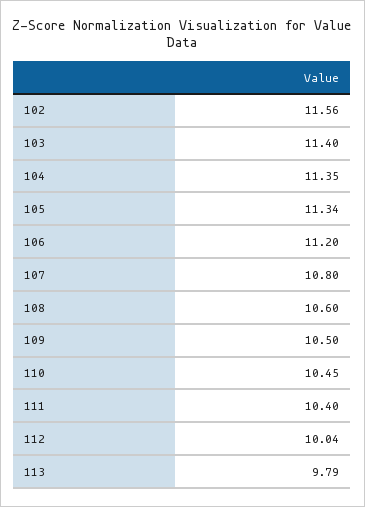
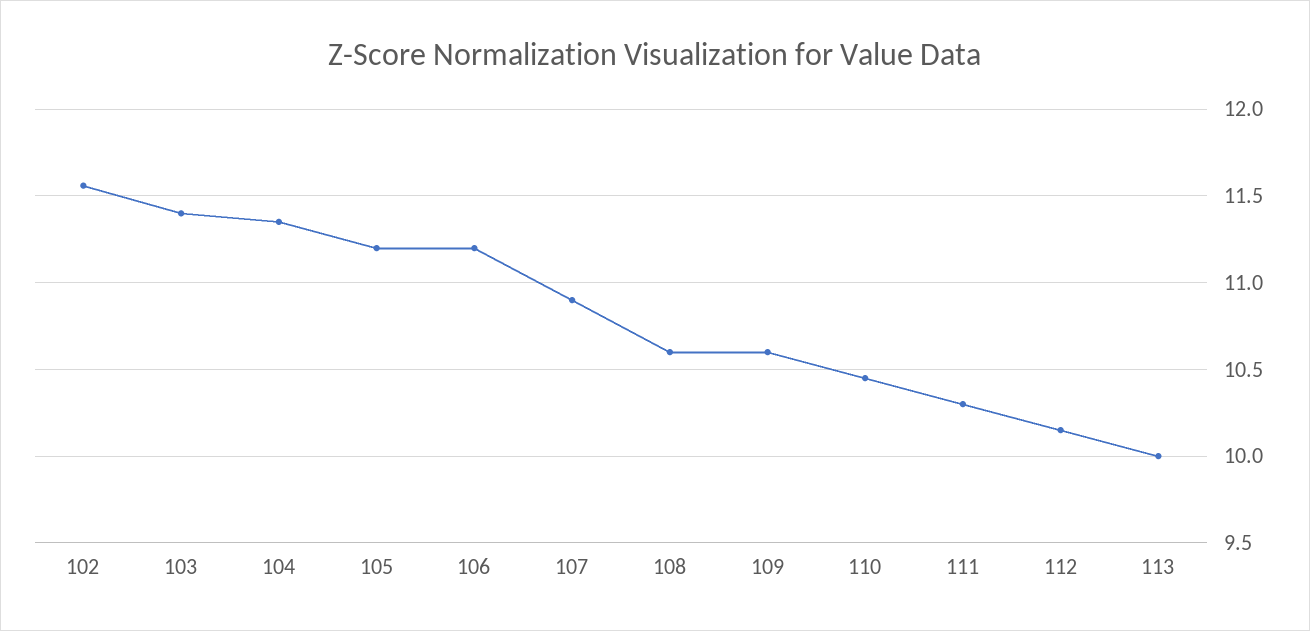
  {
    "102": 11.56,
    "103": 11.4,
    "104": 11.35,
-   "105": 11.34,
+   "105": 11.2,
    "106": 11.2,
-   "107": 10.8,
+   "107": 10.9,
    "108": 10.6,
-   "109": 10.5,
+   "109": 10.6,
    "110": 10.45,
-   "111": 10.4,
+   "111": 10.3,
-   "112": 10.04,
+   "112": 10.15,
-   "113": 9.79
+   "113": 10
  }

